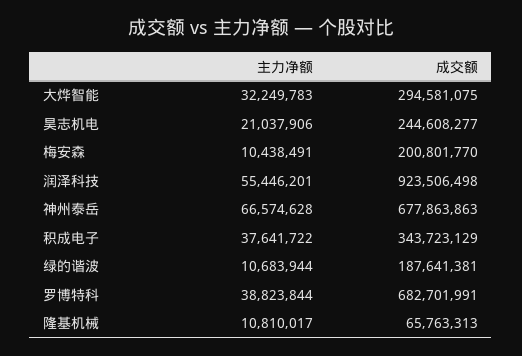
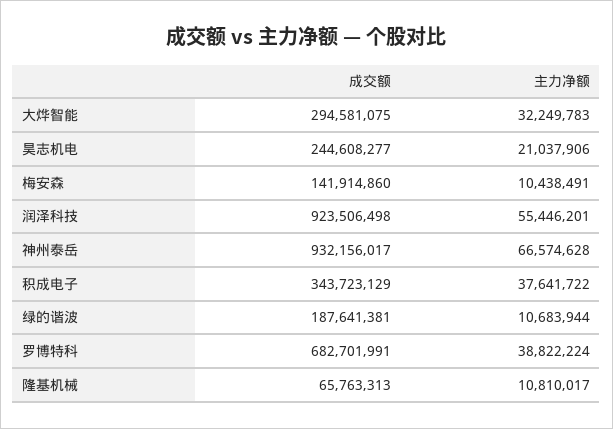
  {
    "主力净额": {
      "大烨智能": 32249783,
      "昊志机电": 21037906,
      "梅安森": 10438491,
      "润泽科技": 55446201,
      "神州泰岳": 66574628,
      "积成电子": 37641722,
      "绿的谐波": 10683944,
-     "罗博特科": 38823844,
+     "罗博特科": 38822224,
      "隆基机械": 10810017
    },
    "成交额": {
      "大烨智能": 294581075,
      "昊志机电": 244608277,
-     "梅安森": 200801770,
+     "梅安森": 141914860,
      "润泽科技": 923506498,
-     "神州泰岳": 677863863,
+     "神州泰岳": 932156017,
      "积成电子": 343723129,
      "绿的谐波": 187641381,
      "罗博特科": 682701991,
      "隆基机械": 65763313
    }
  }

